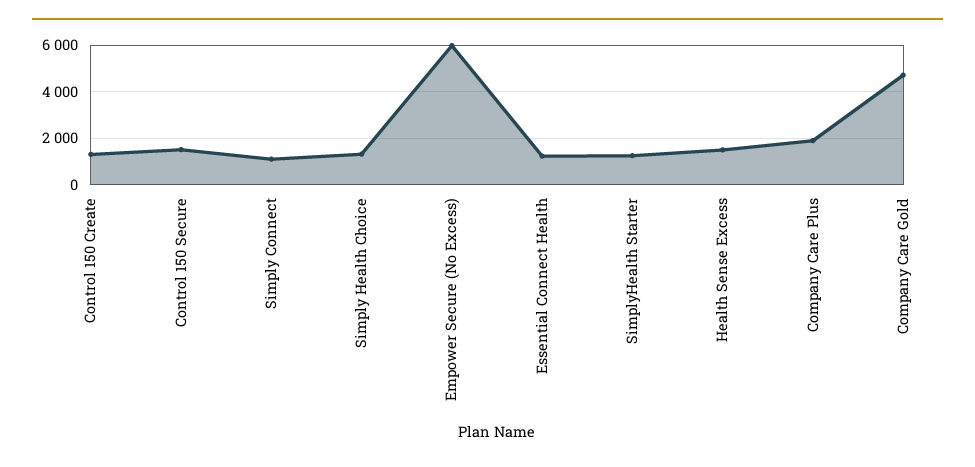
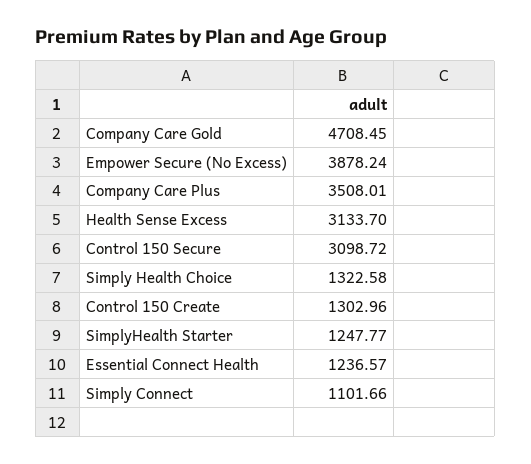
  {
    "Control 150 Create": 1302.96,
-   "Control 150 Secure": 1500,
+   "Control 150 Secure": 3098.72,
    "Simply Connect": 1101.66,
    "Simply Health Choice": 1322.58,
-   "Empower Secure (No Excess)": 6000,
+   "Empower Secure (No Excess)": 3878.24,
    "Essential Connect Health": 1236.57,
    "SimplyHealth Starter": 1247.77,
-   "Health Sense Excess": 1500,
+   "Health Sense Excess": 3133.7,
-   "Company Care Plus": 2000,
+   "Company Care Plus": 3508.01,
    "Company Care Gold": 4708.45
  }

